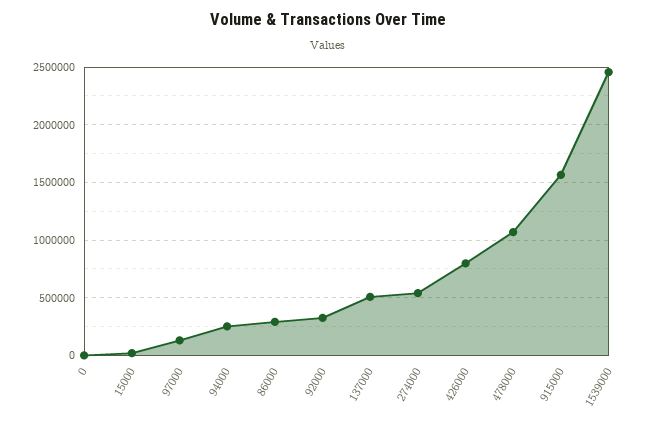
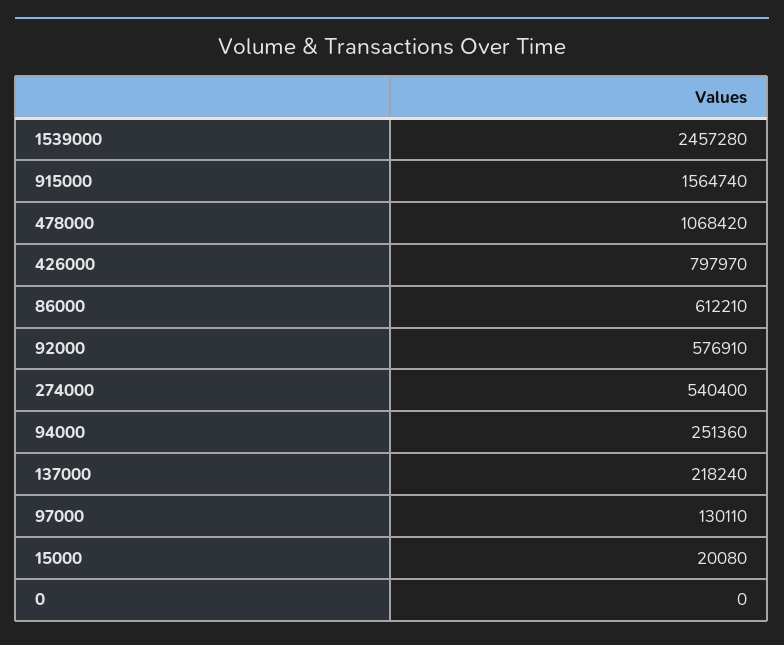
  {
    "0": 0,
    "15000": 20080,
    "97000": 130110,
    "94000": 251360,
-   "86000": 300000,
+   "86000": 612210,
-   "92000": 300000,
+   "92000": 576910,
-   "137000": 500000,
+   "137000": 218240,
    "274000": 540400,
    "426000": 797970,
    "478000": 1068420,
    "915000": 1564740,
    "1539000": 2457280
  }

